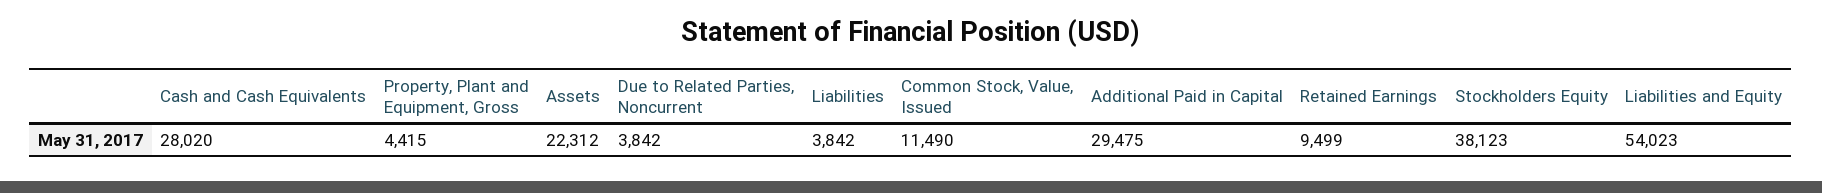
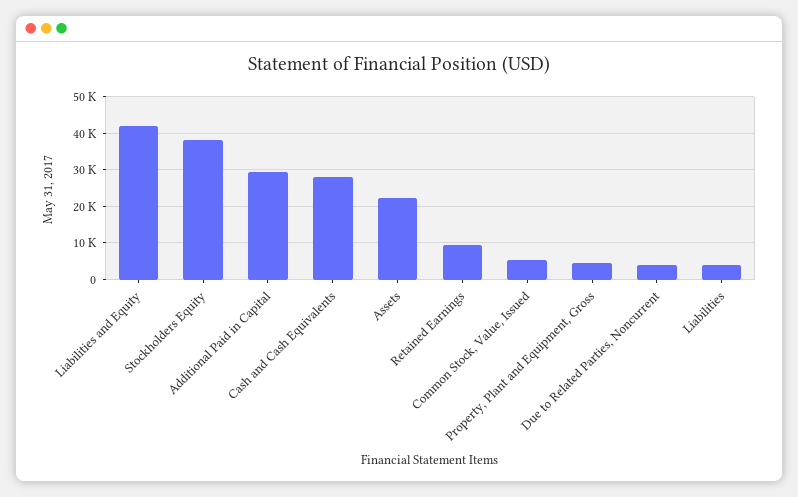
  {
    "Cash and Cash Equivalents": 28020,
    "Property, Plant and Equipment, Gross": 4415,
    "Assets": 22312,
    "Due to Related Parties, Noncurrent": 3842,
    "Liabilities": 3842,
-   "Common Stock, Value, Issued": 11490,
+   "Common Stock, Value, Issued": 6000,
    "Additional Paid in Capital": 29475,
    "Retained Earnings": 9499,
    "Stockholders Equity": 38123,
-   "Liabilities and Equity": 54023
+   "Liabilities and Equity": 42000
  }

